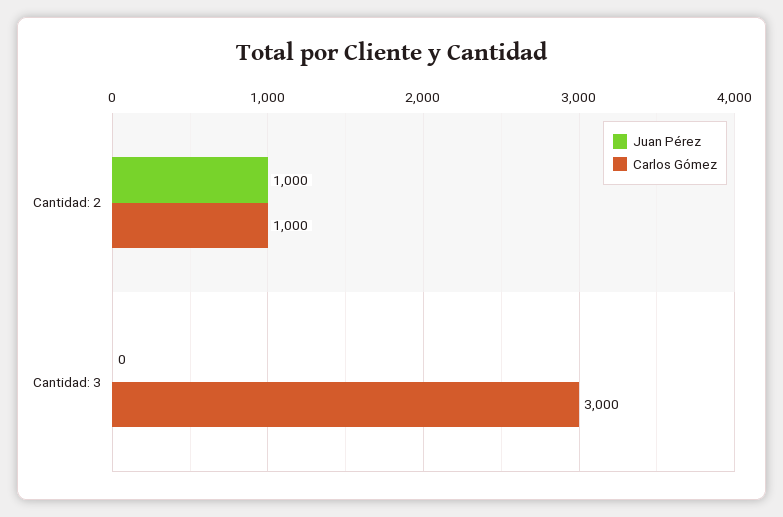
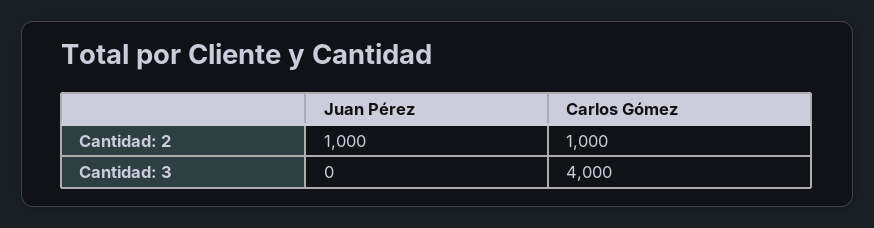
  {
    "Juan Pérez": {
      "Cantidad: 2": 1000,
      "Cantidad: 3": 0
    },
    "Carlos Gómez": {
      "Cantidad: 2": 1000,
-     "Cantidad: 3": 3000
+     "Cantidad: 3": 4000
    }
  }

